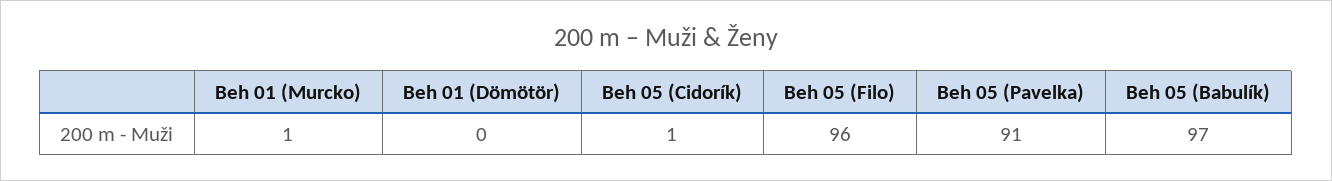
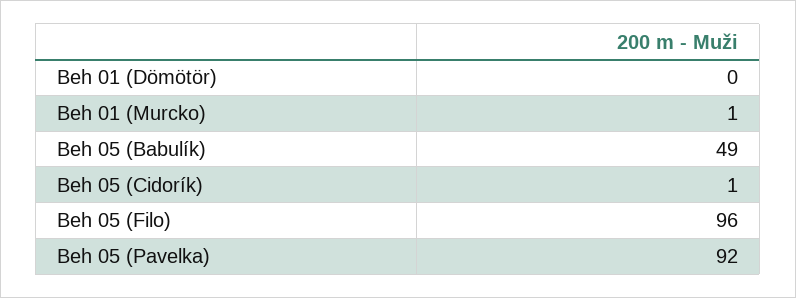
  {
    "Beh 01 (Murcko)": 1,
    "Beh 01 (Dömötör)": 0,
    "Beh 05 (Cidorík)": 1,
    "Beh 05 (Filo)": 96,
-   "Beh 05 (Pavelka)": 91,
+   "Beh 05 (Pavelka)": 92,
-   "Beh 05 (Babulík)": 97
+   "Beh 05 (Babulík)": 49
  }

